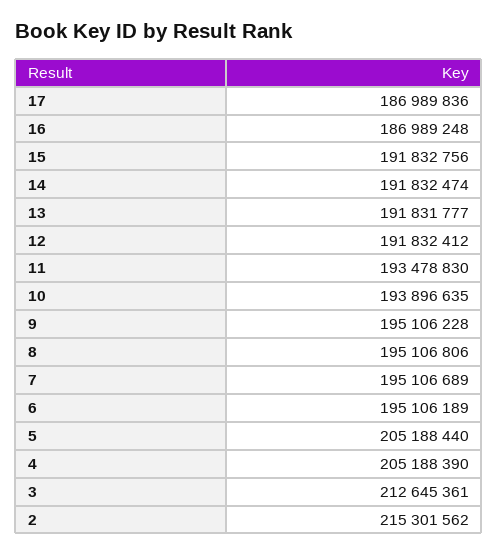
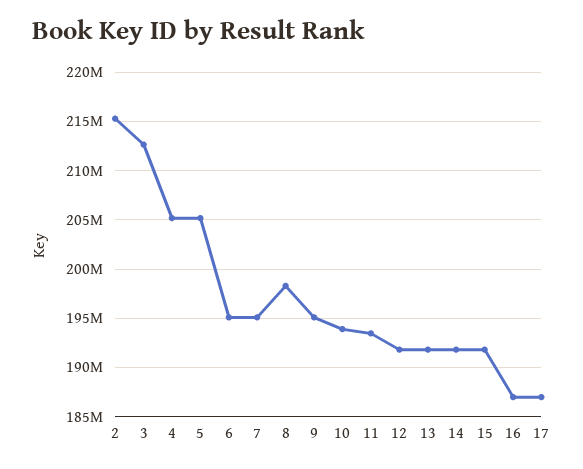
  {
    "17": 186989836,
    "16": 186989248,
    "15": 191832756,
    "14": 191832474,
    "13": 191831777,
    "12": 191832412,
    "11": 193478830,
    "10": 193896635,
    "9": 195106228,
-   "8": 195106806,
+   "8": 198000000,
    "7": 195106689,
    "6": 195106189,
    "5": 205188440,
    "4": 205188390,
    "3": 212645361,
    "2": 215301562
  }

